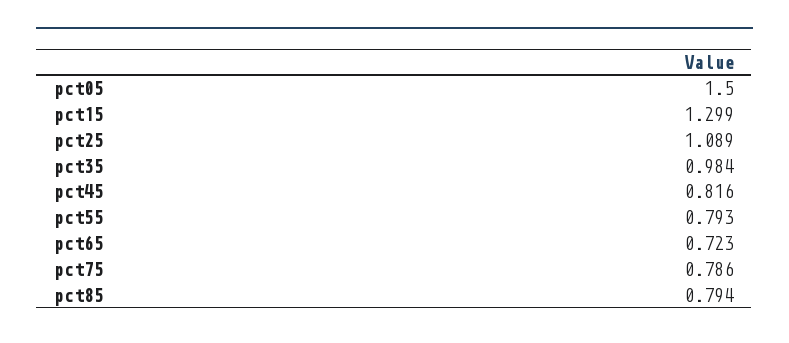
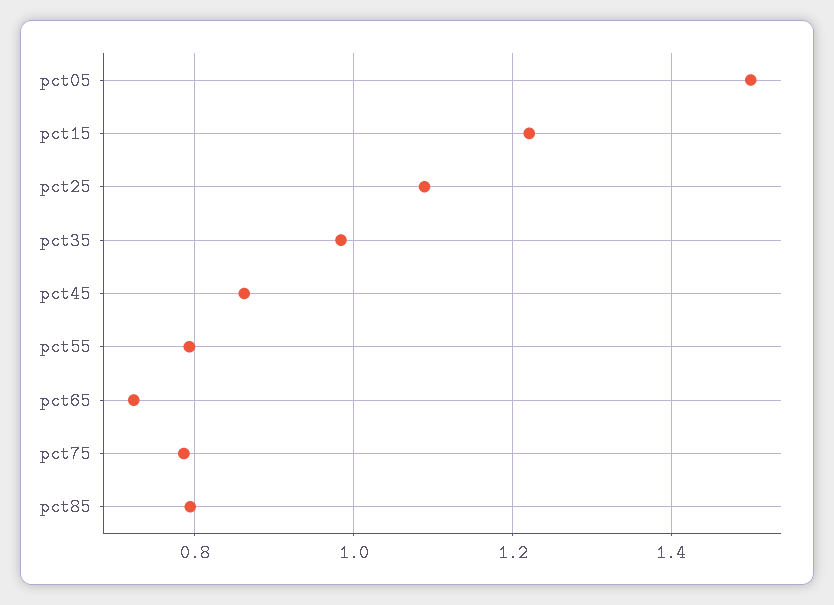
  {
    "pct05": 1.5,
-   "pct15": 1.299,
+   "pct15": 1.22,
    "pct25": 1.089,
    "pct35": 0.984,
-   "pct45": 0.816,
+   "pct45": 0.86,
    "pct55": 0.793,
    "pct65": 0.723,
    "pct75": 0.786,
    "pct85": 0.794
  }

